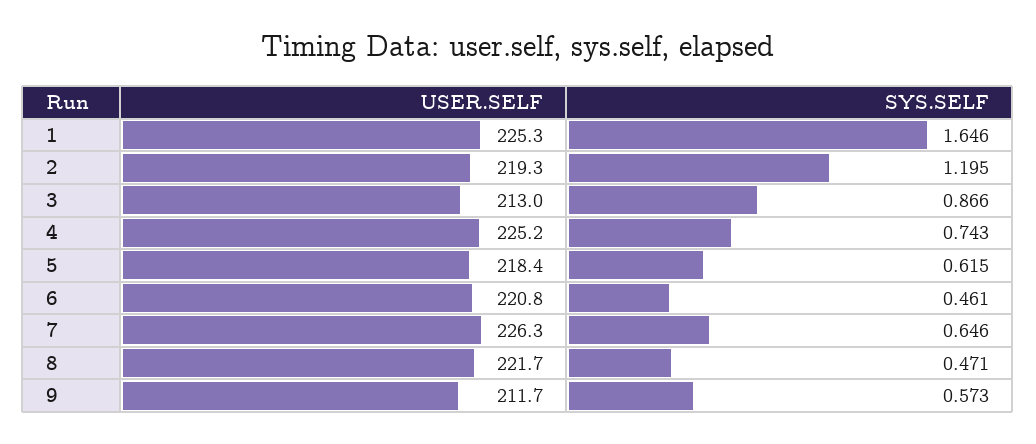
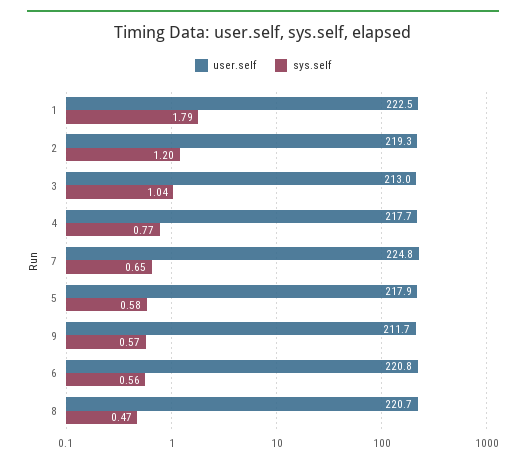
  {
    "USER.SELF": {
-     "1": 225.3,
+     "1": 222.5,
      "2": 219.3,
      "3": 213,
-     "4": 225.2,
+     "4": 217.7,
-     "5": 218.4,
+     "5": 217.9,
      "6": 220.8,
-     "7": 226.3,
+     "7": 224.8,
-     "8": 221.7,
+     "8": 220.7,
      "9": 211.7
    },
    "SYS.SELF": {
-     "1": 1.646,
+     "1": 1.79,
      "2": 1.195,
-     "3": 0.866,
+     "3": 1.04,
-     "4": 0.743,
+     "4": 0.77,
-     "5": 0.615,
+     "5": 0.58,
-     "6": 0.461,
+     "6": 0.56,
      "7": 0.646,
      "8": 0.471,
      "9": 0.573
    }
  }

